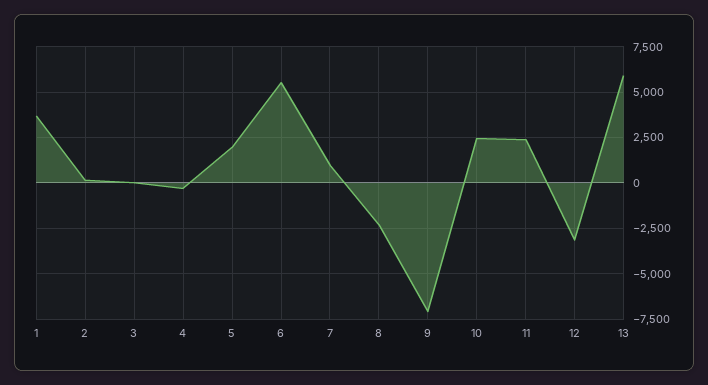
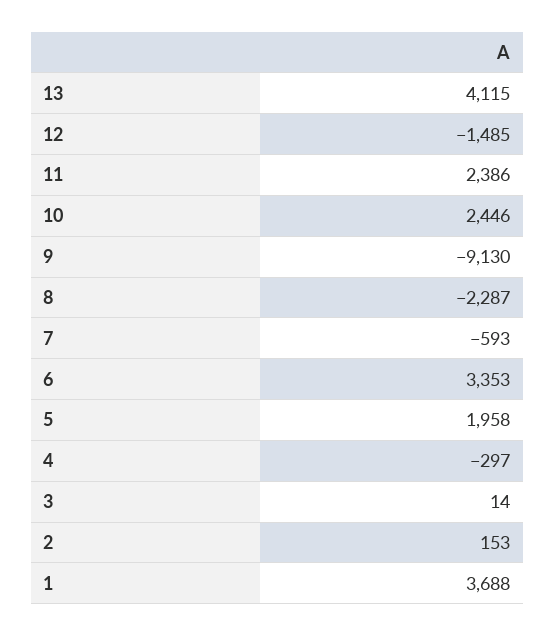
  {
    "1": 3688,
    "2": 153,
    "3": 14,
    "4": -297,
    "5": 1958,
-   "6": 5500,
+   "6": 3353,
-   "7": 1000,
+   "7": -593,
    "8": -2287,
-   "9": -7000,
+   "9": -9130,
    "10": 2446,
    "11": 2386,
-   "12": -3000,
+   "12": -1485,
-   "13": 6000
+   "13": 4115
  }

